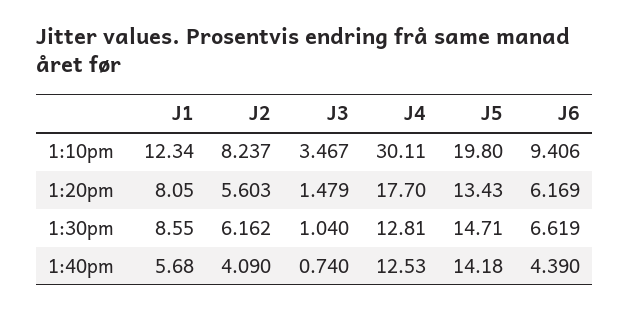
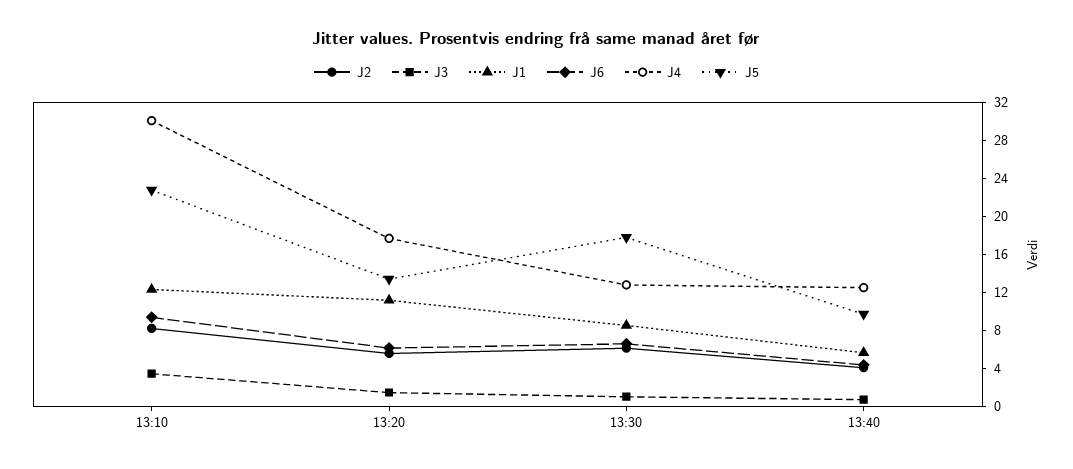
  {
    "J1": {
      "1:10pm": 12.34,
-     "1:20pm": 8.05,
+     "1:20pm": 11,
      "1:30pm": 8.55,
      "1:40pm": 5.68
    },
    "J2": {
      "1:10pm": 8.237,
      "1:20pm": 5.603,
      "1:30pm": 6.162,
      "1:40pm": 4.09
    },
    "J3": {
      "1:10pm": 3.467,
      "1:20pm": 1.479,
      "1:30pm": 1.04,
      "1:40pm": 0.74
    },
    "J4": {
      "1:10pm": 30.11,
      "1:20pm": 17.7,
      "1:30pm": 12.81,
      "1:40pm": 12.53
    },
    "J5": {
-     "1:10pm": 19.8,
+     "1:10pm": 23,
      "1:20pm": 13.43,
-     "1:30pm": 14.71,
+     "1:30pm": 18,
-     "1:40pm": 14.18
+     "1:40pm": 10
    },
    "J6": {
      "1:10pm": 9.406,
      "1:20pm": 6.169,
      "1:30pm": 6.619,
      "1:40pm": 4.39
    }
  }

